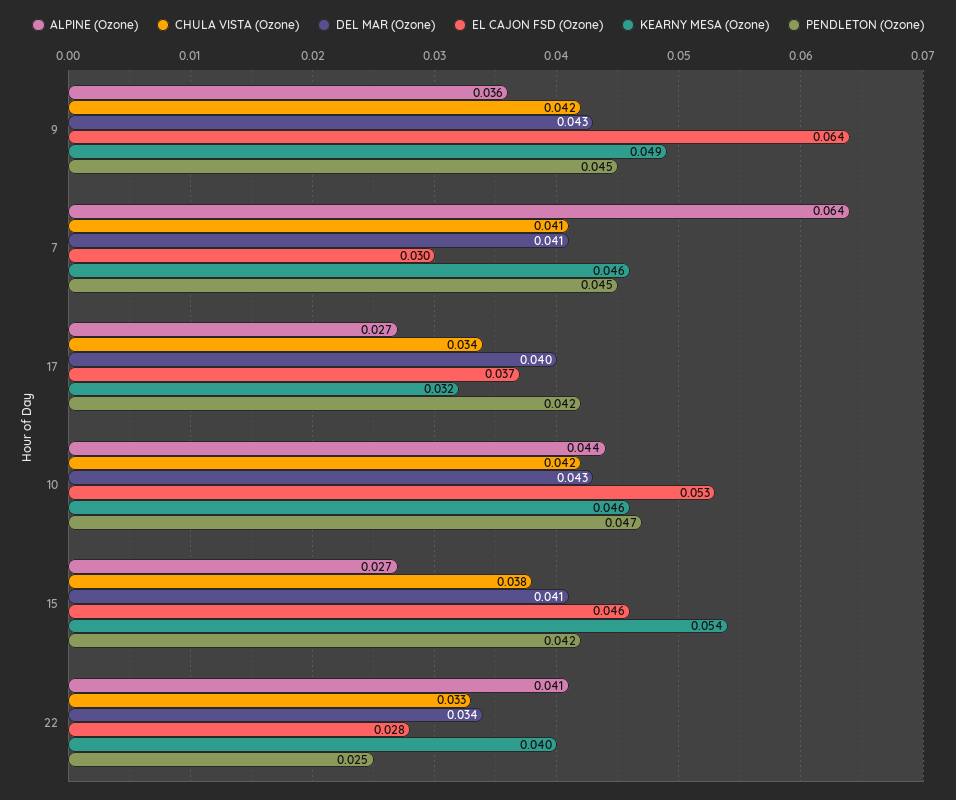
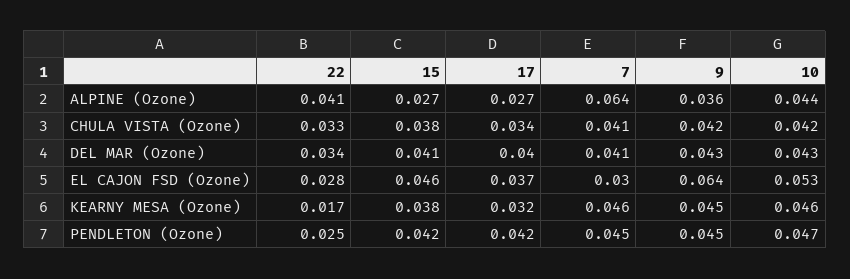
  {
    "ALPINE (Ozone)": {
      "9": 0.036,
      "7": 0.064,
      "17": 0.027,
      "10": 0.044,
      "15": 0.027,
      "22": 0.041
    },
    "CHULA VISTA (Ozone)": {
      "9": 0.042,
      "7": 0.041,
      "17": 0.034,
      "10": 0.042,
      "15": 0.038,
      "22": 0.033
    },
    "DEL MAR (Ozone)": {
      "9": 0.043,
      "7": 0.041,
      "17": 0.04,
      "10": 0.043,
      "15": 0.041,
      "22": 0.034
    },
    "EL CAJON FSD (Ozone)": {
      "9": 0.064,
      "7": 0.03,
      "17": 0.037,
      "10": 0.053,
      "15": 0.046,
      "22": 0.028
    },
    "KEARNY MESA (Ozone)": {
-     "9": 0.049,
+     "9": 0.045,
      "7": 0.046,
      "17": 0.032,
      "10": 0.046,
-     "15": 0.054,
+     "15": 0.038,
-     "22": 0.04
+     "22": 0.017
    },
    "PENDLETON (Ozone)": {
      "9": 0.045,
      "7": 0.045,
      "17": 0.042,
      "10": 0.047,
      "15": 0.042,
      "22": 0.025
    }
  }

